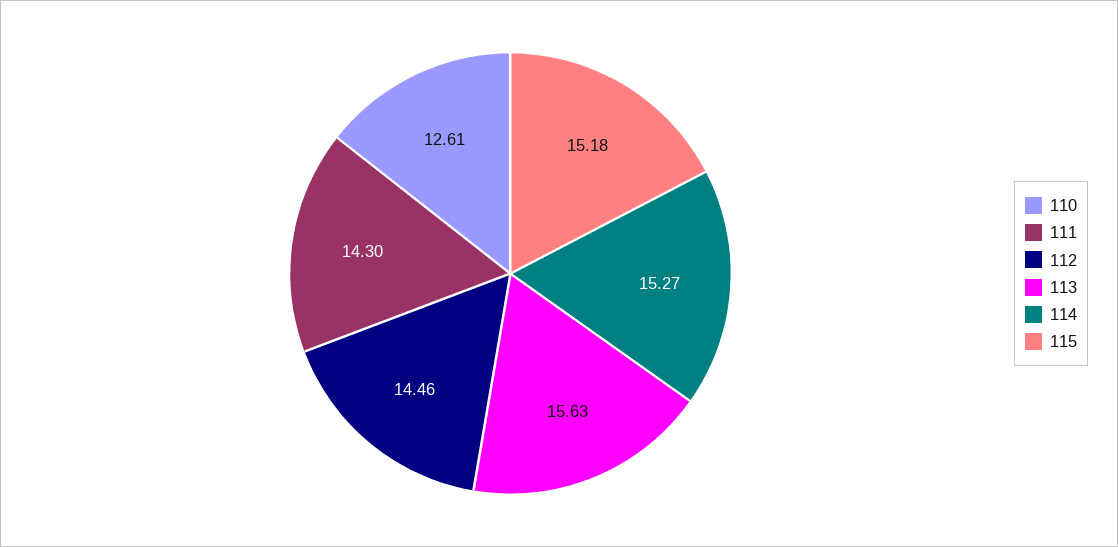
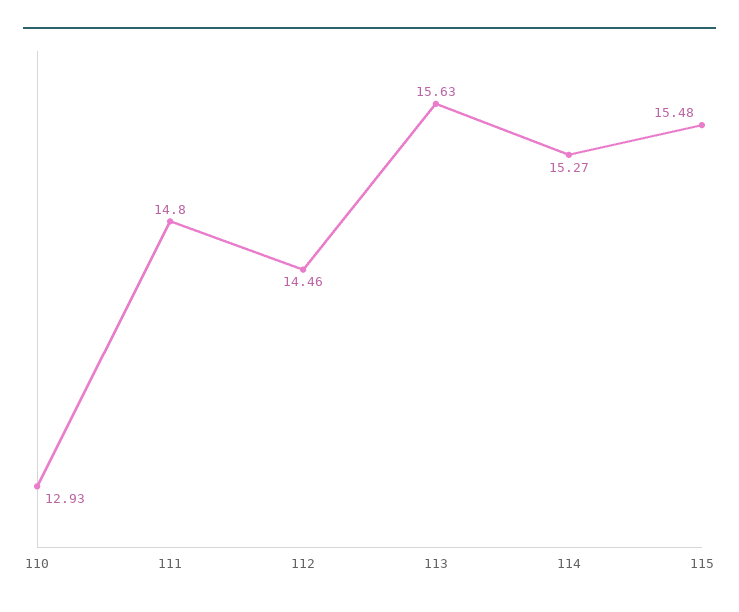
  {
-   "110": 12.61,
+   "110": 12.93,
-   "111": 14.3,
+   "111": 14.8,
    "112": 14.46,
    "113": 15.63,
    "114": 15.27,
-   "115": 15.18
+   "115": 15.48
  }

